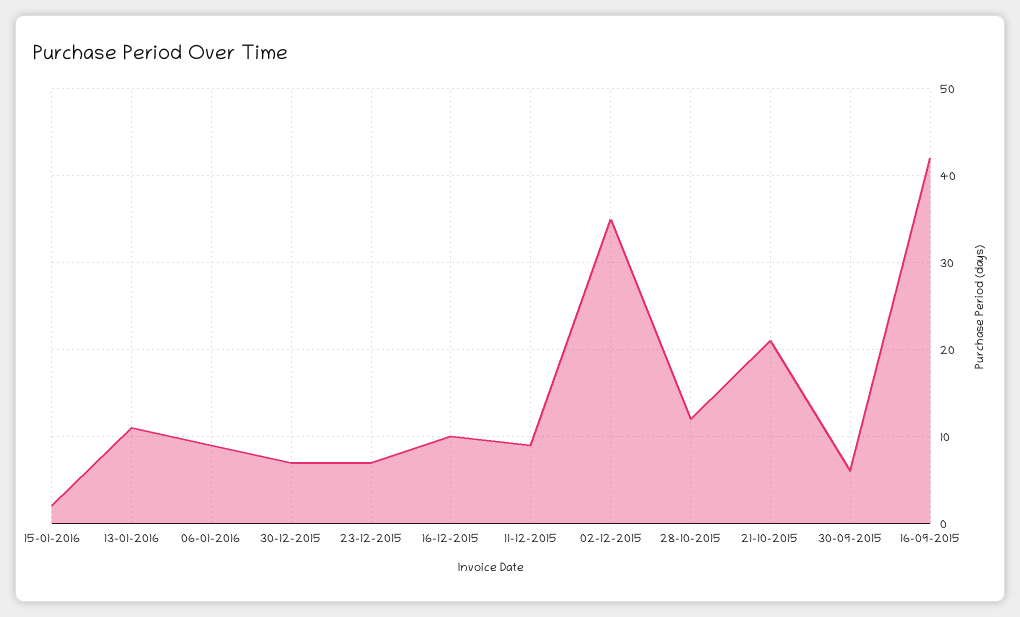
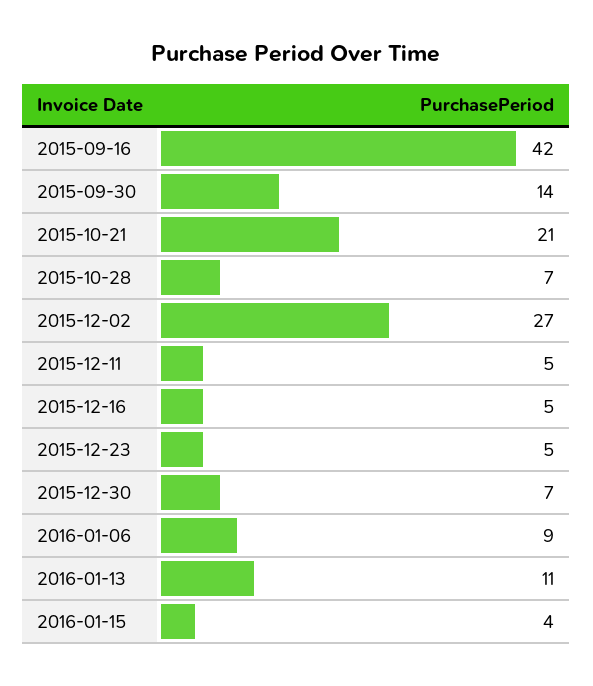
  {
-   "15-01-2016": 2,
+   "15-01-2016": 4,
    "13-01-2016": 11,
    "06-01-2016": 9,
    "30-12-2015": 7,
-   "23-12-2015": 7,
+   "23-12-2015": 5,
-   "16-12-2015": 10,
+   "16-12-2015": 5,
-   "11-12-2015": 9,
+   "11-12-2015": 5,
-   "02-12-2015": 35,
+   "02-12-2015": 27,
-   "28-10-2015": 12,
+   "28-10-2015": 7,
    "21-10-2015": 21,
-   "30-09-2015": 6,
+   "30-09-2015": 14,
    "16-09-2015": 42
  }

